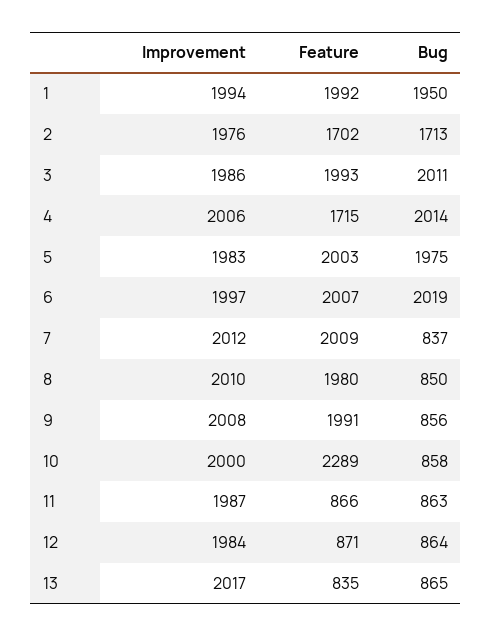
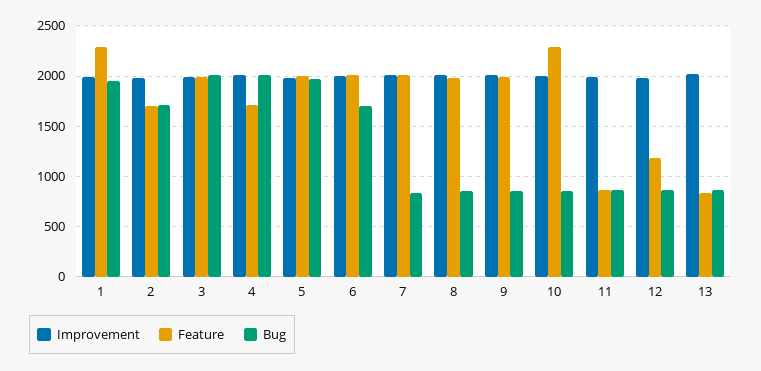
  {
    "Improvement": {
      "1": 1994,
      "2": 1976,
      "3": 1986,
      "4": 2006,
      "5": 1983,
      "6": 1997,
      "7": 2012,
      "8": 2010,
      "9": 2008,
      "10": 2000,
      "11": 1987,
      "12": 1984,
      "13": 2017
    },
    "Feature": {
-     "1": 1992,
+     "1": 2300,
      "2": 1702,
      "3": 1993,
      "4": 1715,
      "5": 2003,
      "6": 2007,
      "7": 2009,
      "8": 1980,
      "9": 1991,
      "10": 2289,
      "11": 866,
-     "12": 871,
+     "12": 1200,
      "13": 835
    },
    "Bug": {
      "1": 1950,
      "2": 1713,
      "3": 2011,
      "4": 2014,
      "5": 1975,
-     "6": 2019,
+     "6": 1700,
      "7": 837,
      "8": 850,
      "9": 856,
      "10": 858,
      "11": 863,
      "12": 864,
      "13": 865
    }
  }

